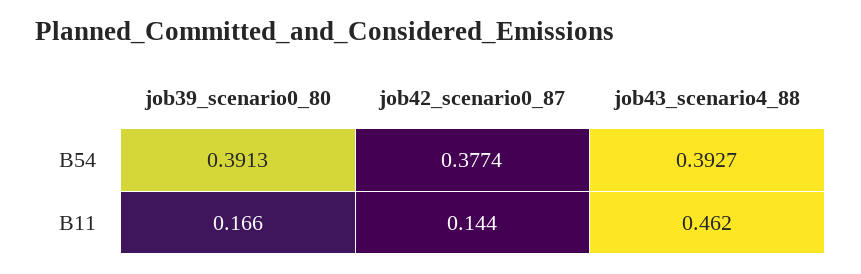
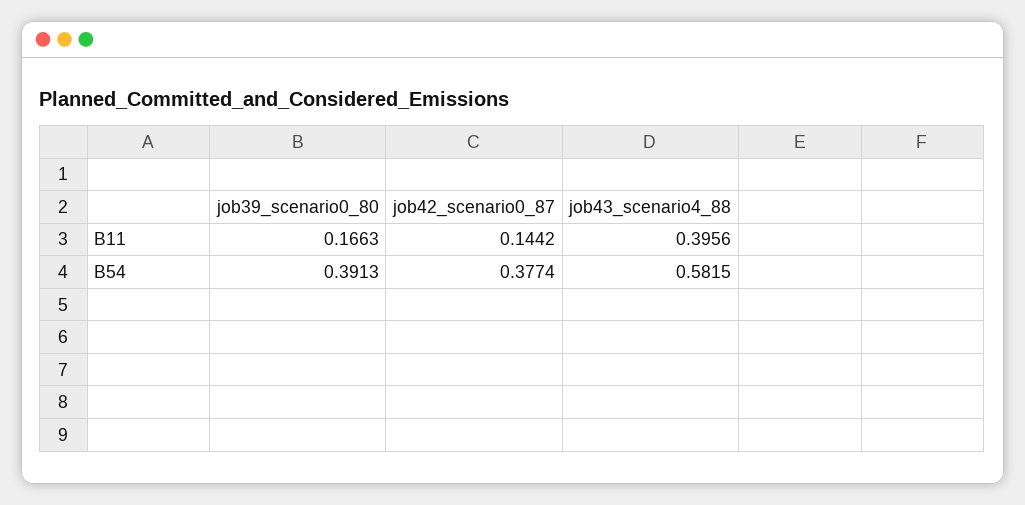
  {
    "job39_scenario0_80": {
      "B54": 0.3913,
      "B11": 0.1663
    },
    "job42_scenario0_87": {
      "B54": 0.3774,
      "B11": 0.1442
    },
    "job43_scenario4_88": {
-     "B54": 0.3927,
+     "B54": 0.5815,
-     "B11": 0.462
+     "B11": 0.3956
    }
  }

